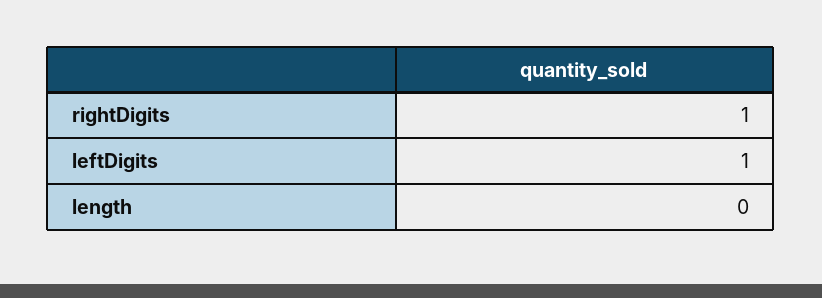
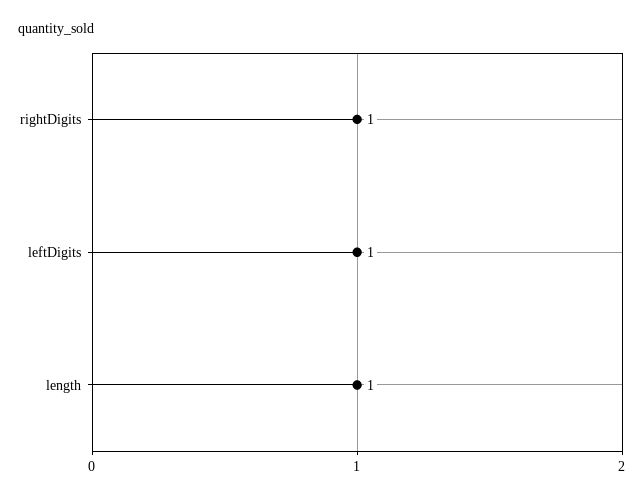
  {
    "rightDigits": 1,
    "leftDigits": 1,
-   "length": 0
+   "length": 1
  }

